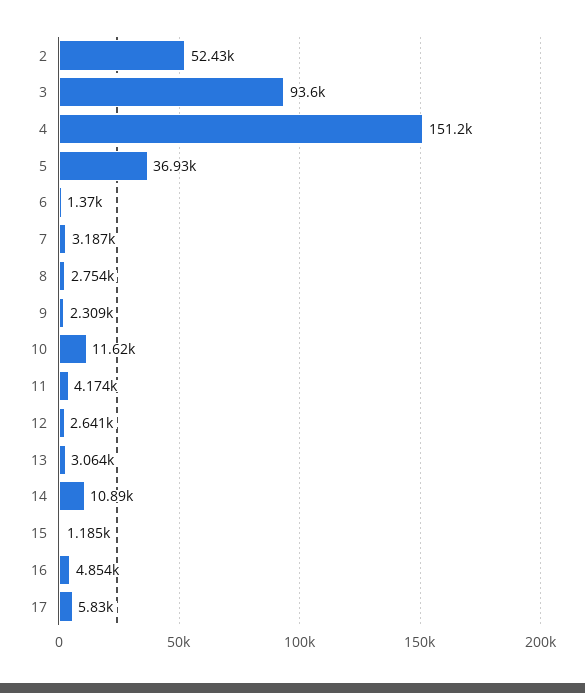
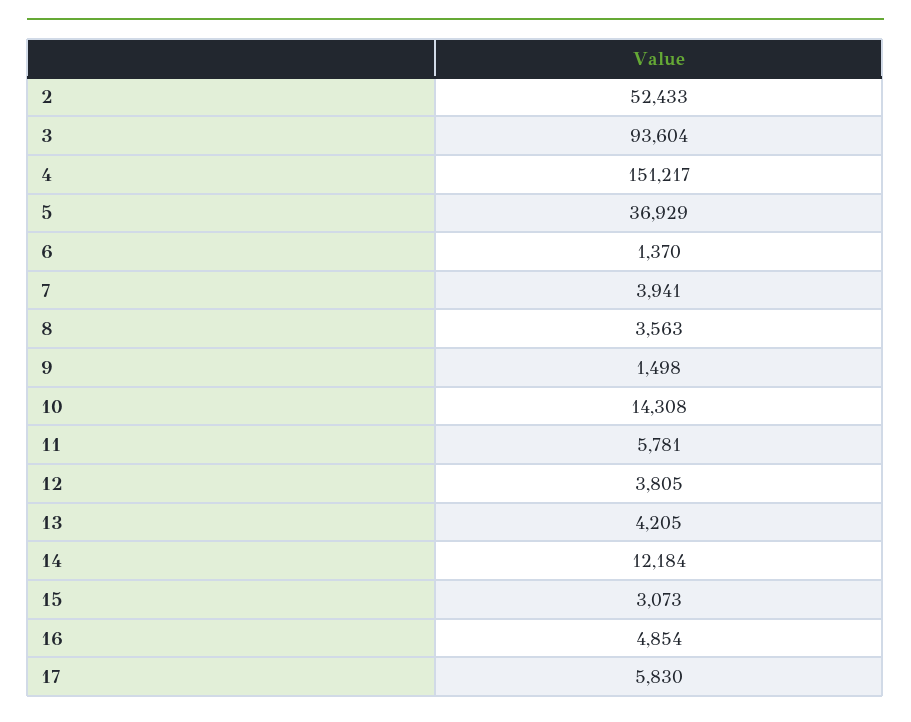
  {
    "2": 52433,
    "3": 93604,
    "4": 151217,
    "5": 36929,
    "6": 1370,
-   "7": 3187,
+   "7": 3941,
-   "8": 2754,
+   "8": 3563,
-   "9": 2309,
+   "9": 1498,
-   "10": 11620,
+   "10": 14308,
-   "11": 4174,
+   "11": 5781,
-   "12": 2641,
+   "12": 3805,
-   "13": 3064,
+   "13": 4205,
-   "14": 10890,
+   "14": 12184,
-   "15": 1185,
+   "15": 3073,
    "16": 4854,
    "17": 5830
  }

